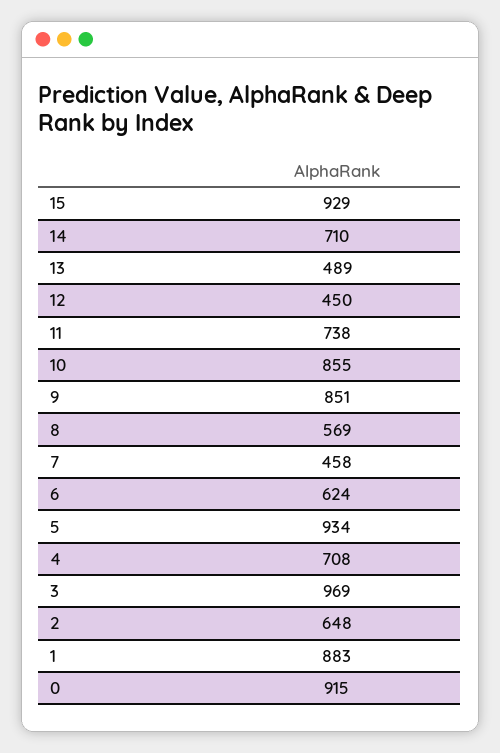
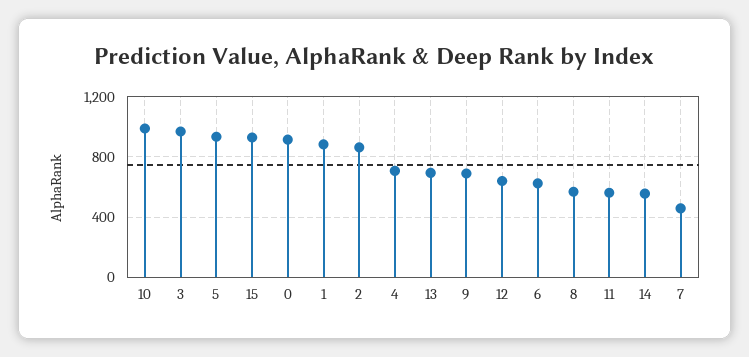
  {
    "15": 929,
-   "14": 710,
+   "14": 550,
-   "13": 489,
+   "13": 700,
-   "12": 450,
+   "12": 650,
-   "11": 738,
+   "11": 550,
-   "10": 855,
+   "10": 1000,
-   "9": 851,
+   "9": 700,
    "8": 569,
    "7": 458,
    "6": 624,
    "5": 934,
    "4": 708,
    "3": 969,
-   "2": 648,
+   "2": 850,
    "1": 883,
    "0": 915
  }

